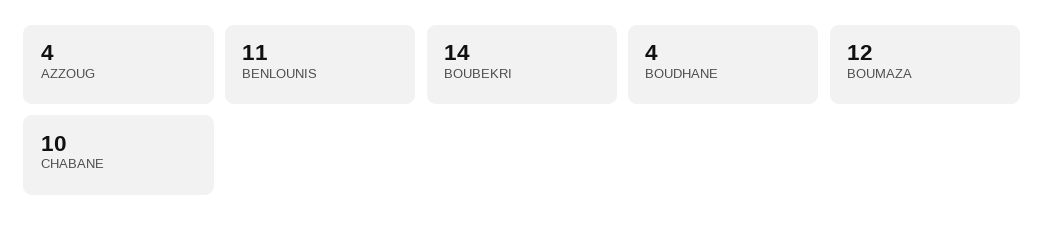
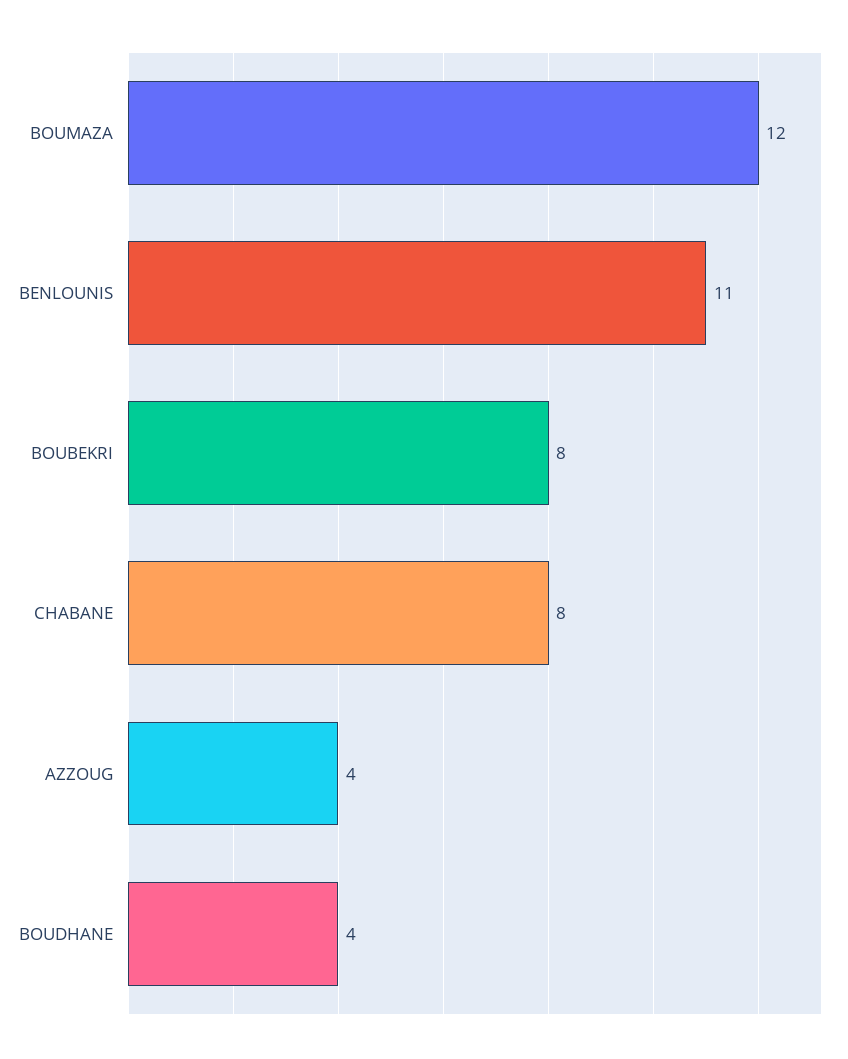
  {
    "AZZOUG": 4,
    "BENLOUNIS": 11,
-   "BOUBEKRI": 14,
+   "BOUBEKRI": 8,
    "BOUDHANE": 4,
    "BOUMAZA": 12,
-   "CHABANE": 10
+   "CHABANE": 8
  }

